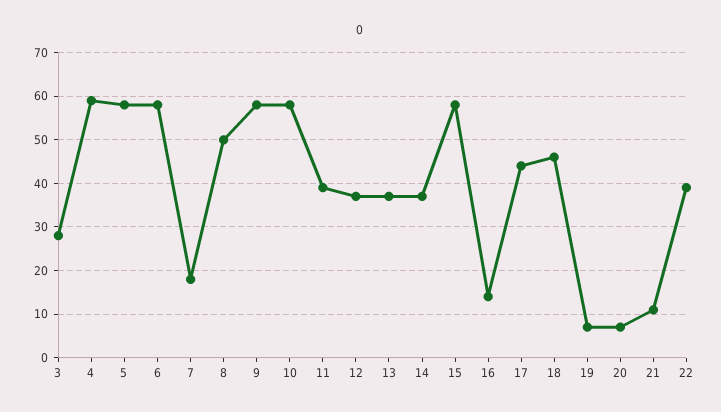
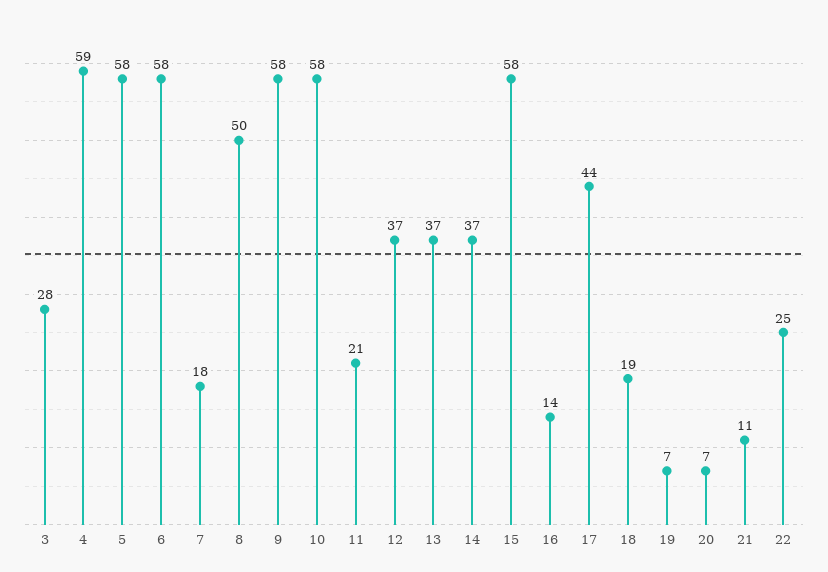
  {
    "3": 28,
    "4": 59,
    "5": 58,
    "6": 58,
    "7": 18,
    "8": 50,
    "9": 58,
    "10": 58,
-   "11": 40,
+   "11": 21,
    "12": 37,
    "13": 37,
    "14": 37,
    "15": 58,
    "16": 14,
    "17": 44,
-   "18": 45,
+   "18": 19,
    "19": 7,
    "20": 7,
    "21": 11,
-   "22": 40
+   "22": 25
  }

